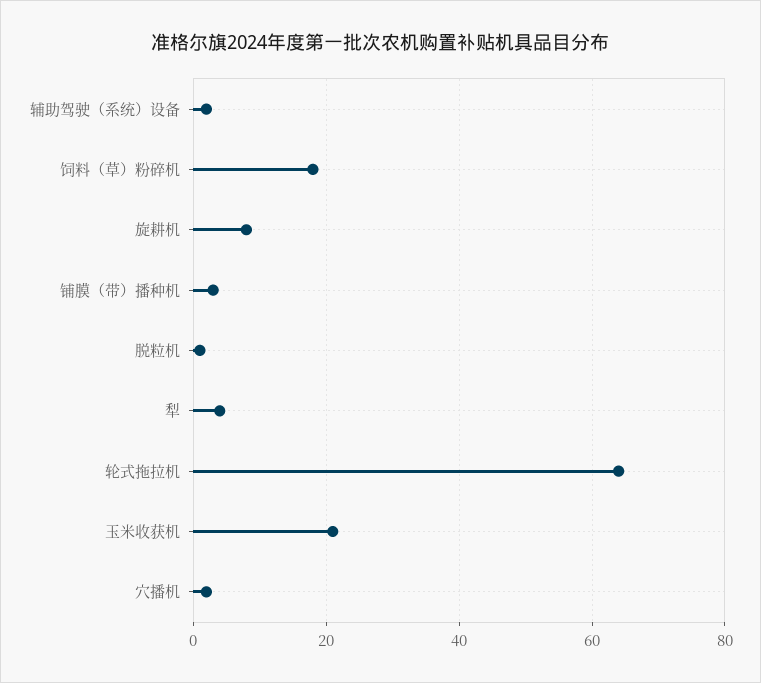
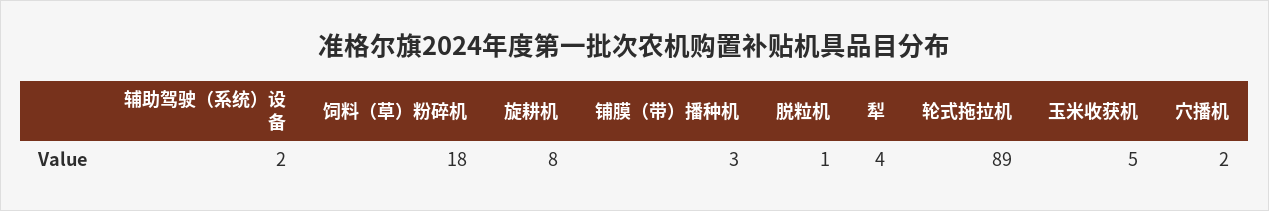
  {
    "辅助驾驶（系统）设备": 2,
    "饲料（草）粉碎机": 18,
    "旋耕机": 8,
    "铺膜（带）播种机": 3,
    "脱粒机": 1,
    "犁": 4,
-   "轮式拖拉机": 65,
+   "轮式拖拉机": 89,
-   "玉米收获机": 20,
+   "玉米收获机": 5,
    "穴播机": 2
  }

